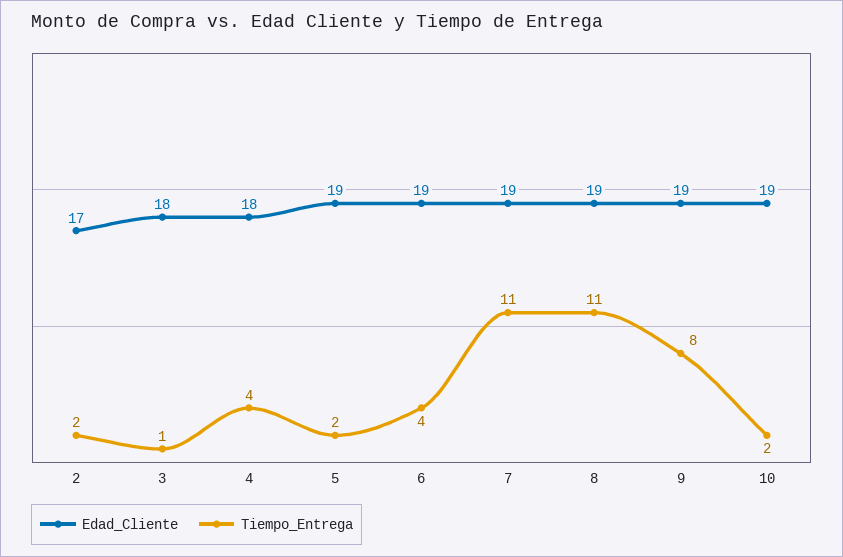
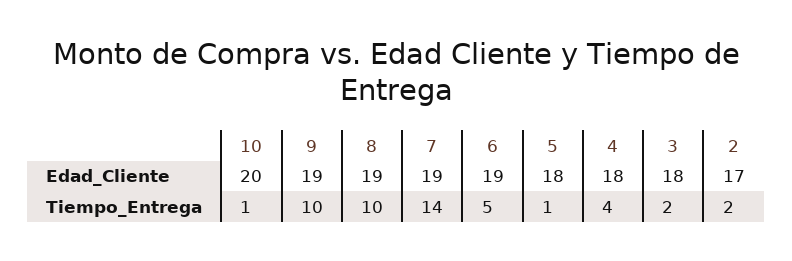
  {
    "Edad_Cliente": {
      "2": 17,
      "3": 18,
      "4": 18,
-     "5": 19,
+     "5": 18,
      "6": 19,
      "7": 19,
      "8": 19,
      "9": 19,
-     "10": 19
+     "10": 20
    },
    "Tiempo_Entrega": {
      "2": 2,
-     "3": 1,
+     "3": 2,
      "4": 4,
-     "5": 2,
+     "5": 1,
-     "6": 4,
+     "6": 5,
-     "7": 11,
+     "7": 14,
-     "8": 11,
+     "8": 10,
-     "9": 8,
+     "9": 10,
-     "10": 2
+     "10": 1
    }
  }

